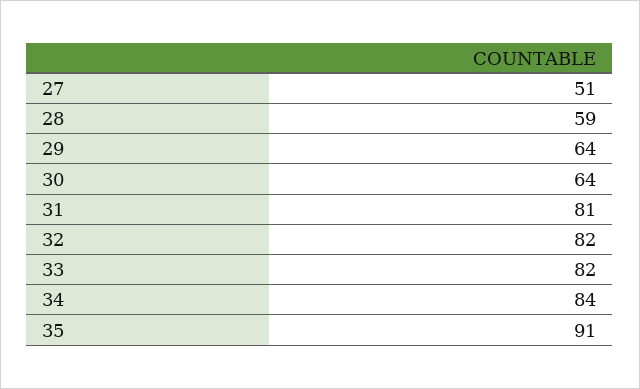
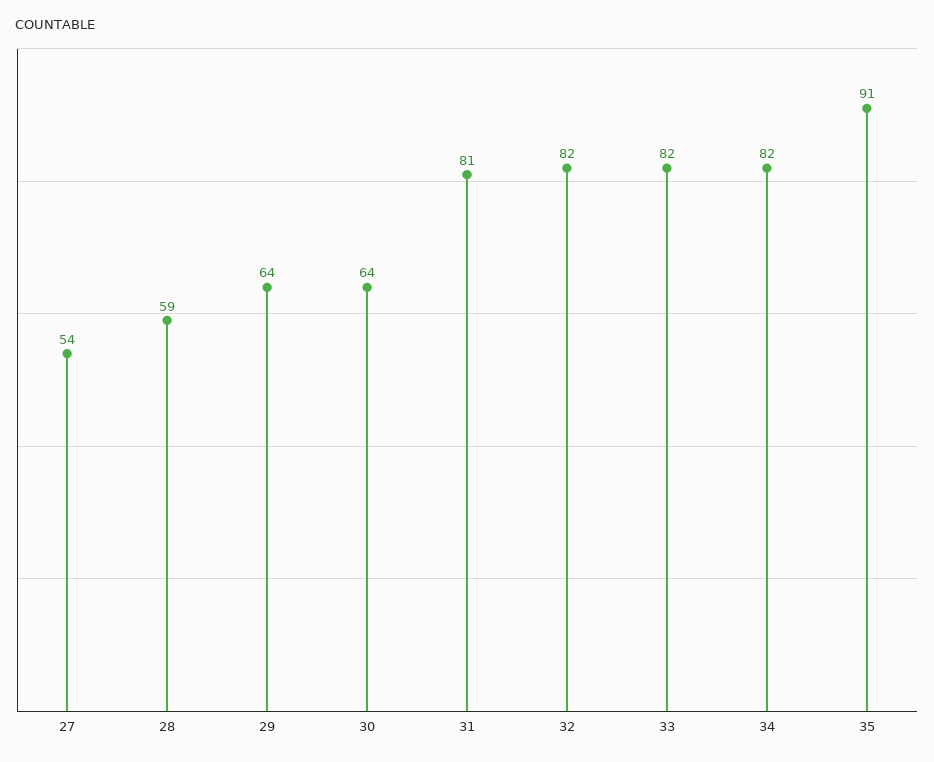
  {
-   "27": 51,
+   "27": 54,
    "28": 59,
    "29": 64,
    "30": 64,
    "31": 81,
    "32": 82,
    "33": 82,
-   "34": 84,
+   "34": 82,
    "35": 91
  }

